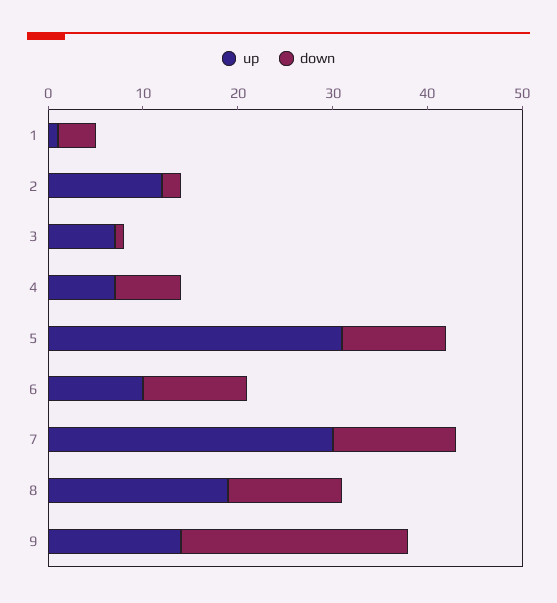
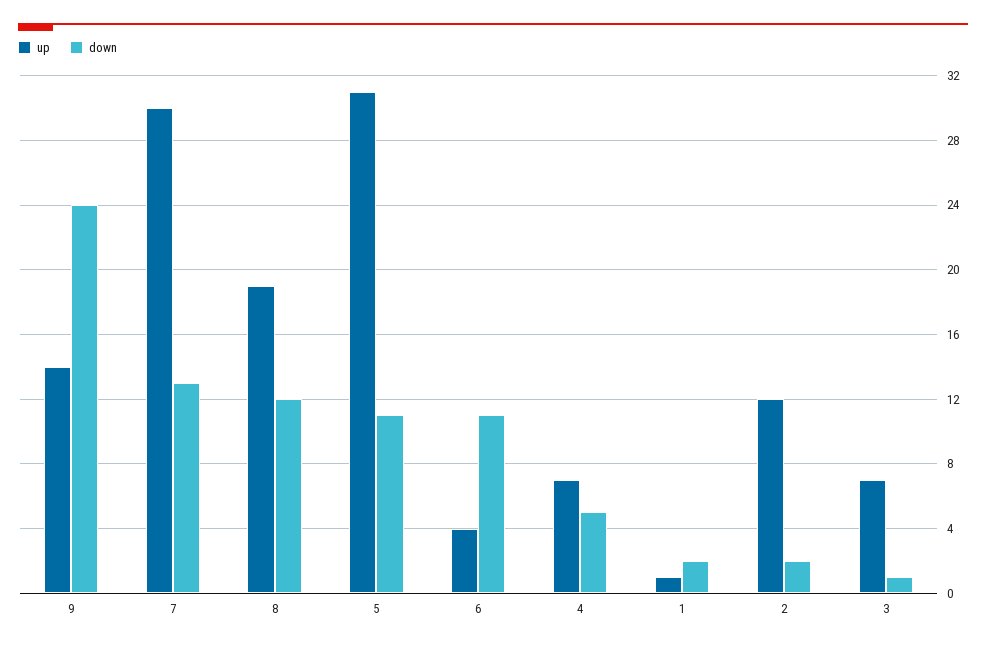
  {
    "up": {
      "1": 1,
      "2": 12,
      "3": 7,
      "4": 7,
      "5": 31,
-     "6": 10,
+     "6": 4,
      "7": 30,
      "8": 19,
      "9": 14
    },
    "down": {
-     "1": 4,
+     "1": 2,
      "2": 2,
      "3": 1,
-     "4": 7,
+     "4": 5,
      "5": 11,
      "6": 11,
      "7": 13,
      "8": 12,
      "9": 24
    }
  }

